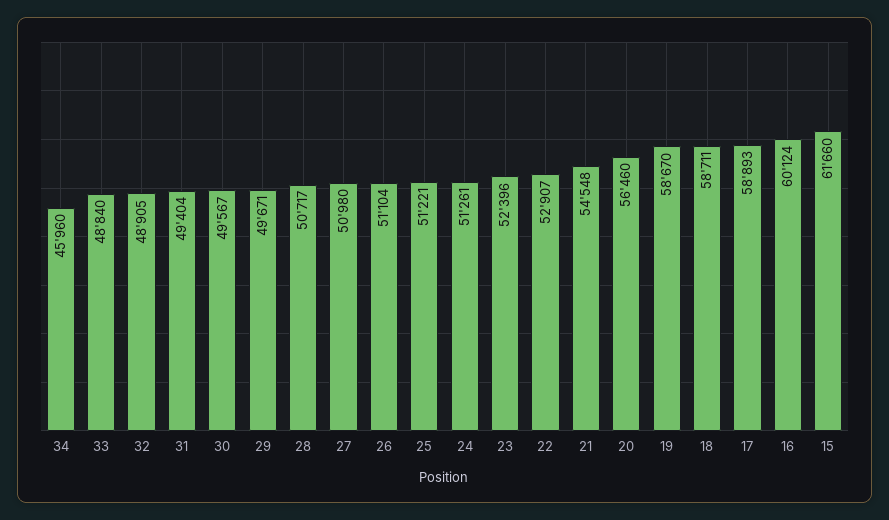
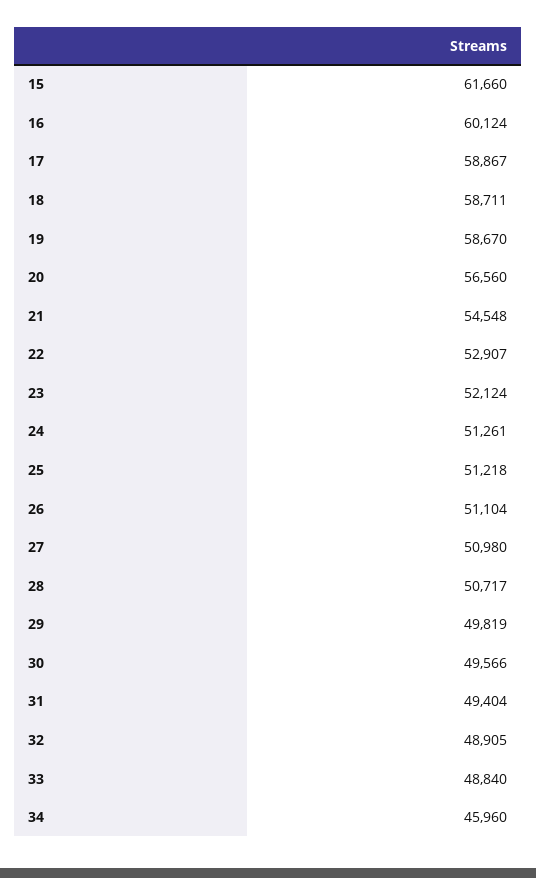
  {
    "34": 45960,
    "33": 48840,
    "32": 48905,
    "31": 49404,
-   "30": 49567,
+   "30": 49566,
-   "29": 49671,
+   "29": 49819,
    "28": 50717,
    "27": 50980,
    "26": 51104,
-   "25": 51221,
+   "25": 51218,
    "24": 51261,
-   "23": 52396,
+   "23": 52124,
    "22": 52907,
    "21": 54548,
-   "20": 56460,
+   "20": 56560,
    "19": 58670,
    "18": 58711,
-   "17": 58893,
+   "17": 58867,
    "16": 60124,
    "15": 61660
  }

